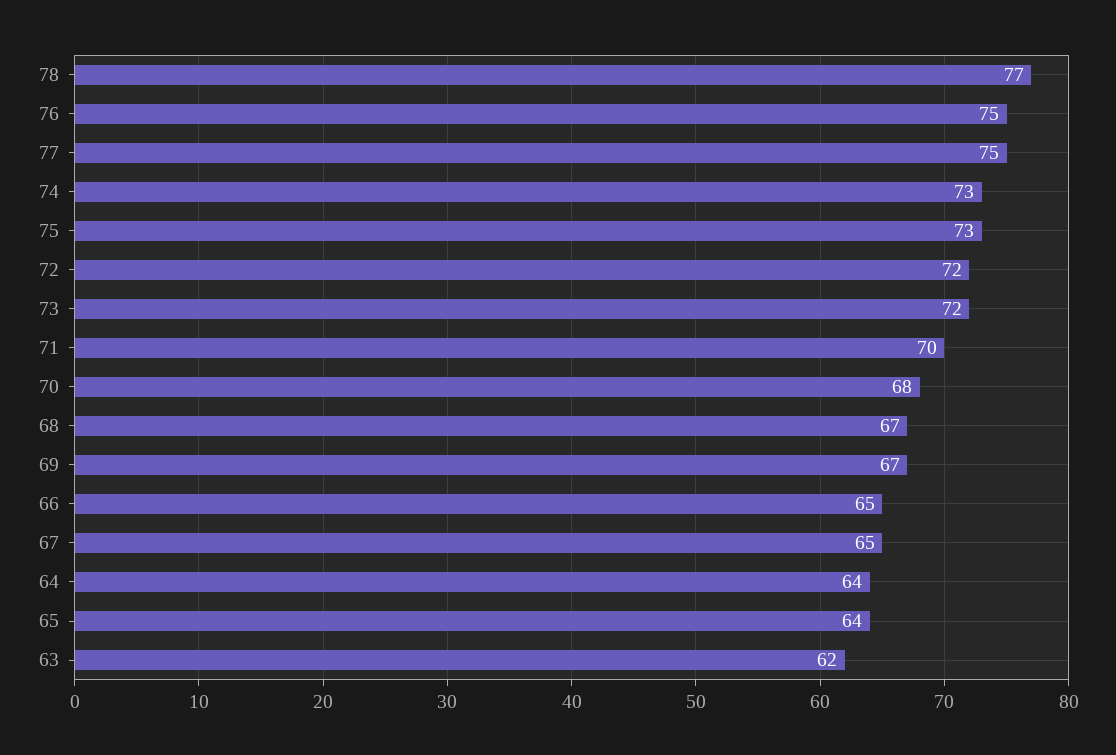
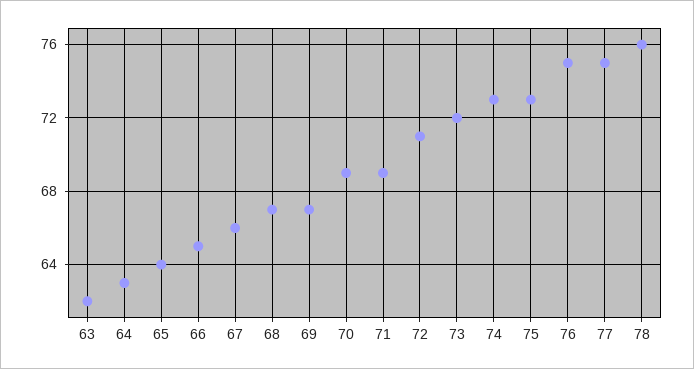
  {
-   "78": 77,
+   "78": 76,
    "76": 75,
    "77": 75,
    "74": 73,
    "75": 73,
-   "72": 72,
+   "72": 71,
    "73": 72,
-   "71": 70,
+   "71": 69,
-   "70": 68,
+   "70": 69,
    "68": 67,
    "69": 67,
    "66": 65,
-   "67": 65,
+   "67": 66,
-   "64": 64,
+   "64": 63,
    "65": 64,
    "63": 62
  }

